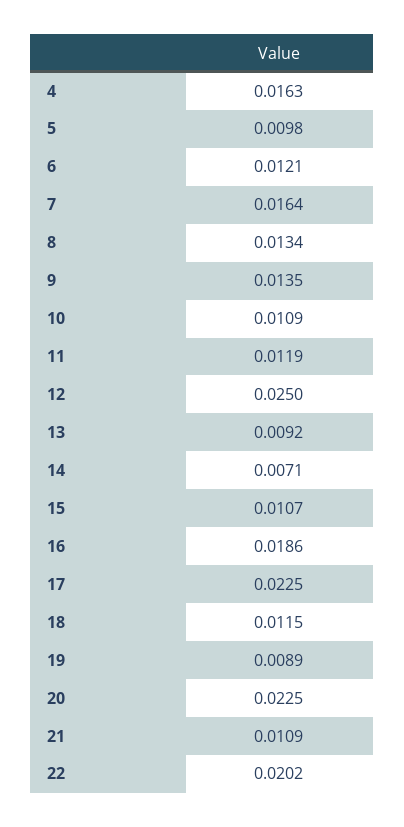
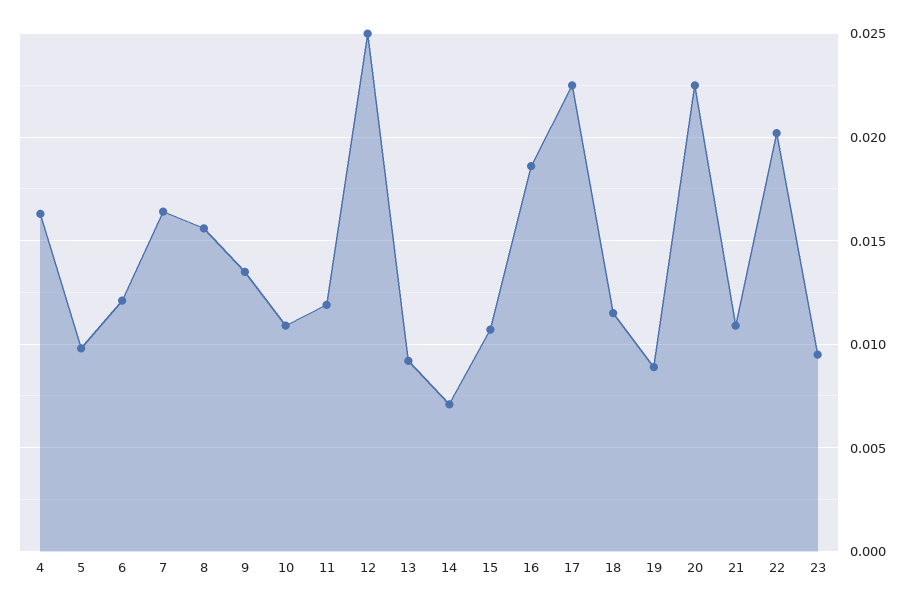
  {
    "4": 0.0163,
    "5": 0.0098,
    "6": 0.0121,
    "7": 0.0164,
-   "8": 0.0134,
+   "8": 0.0155,
    "9": 0.0135,
    "10": 0.0109,
    "11": 0.0119,
    "12": 0.025,
    "13": 0.0092,
    "14": 0.0071,
    "15": 0.0107,
    "16": 0.0186,
    "17": 0.0225,
    "18": 0.0115,
    "19": 0.0089,
    "20": 0.0225,
    "21": 0.0109,
-   "22": 0.0202
+   "22": 0.0202,
+   "23": 0.0095
  }

